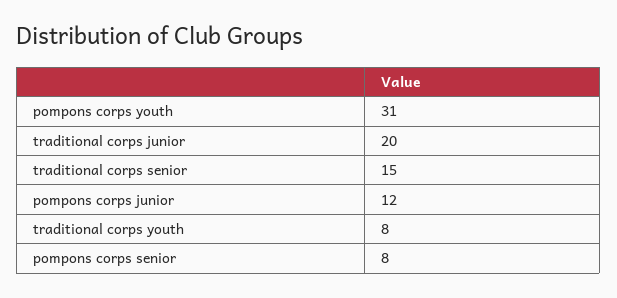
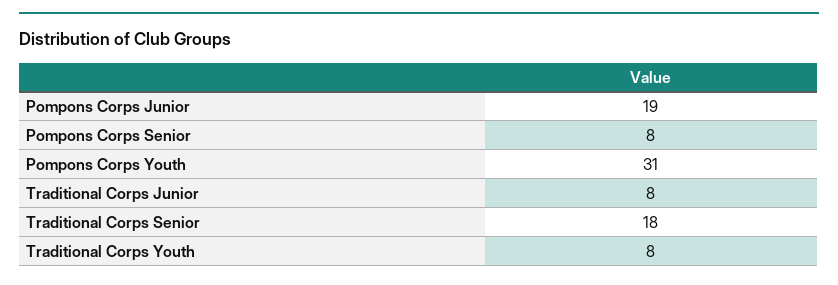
  {
    "pompons corps youth": 31,
-   "traditional corps junior": 20,
+   "traditional corps junior": 8,
-   "traditional corps senior": 15,
+   "traditional corps senior": 18,
-   "pompons corps junior": 12,
+   "pompons corps junior": 19,
    "traditional corps youth": 8,
    "pompons corps senior": 8
  }

